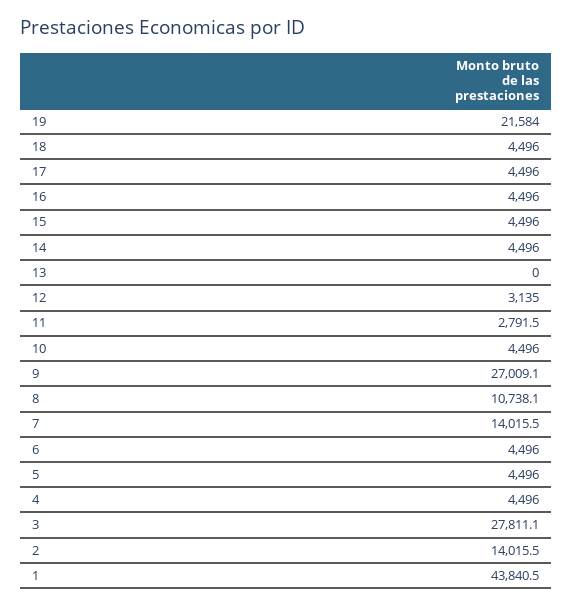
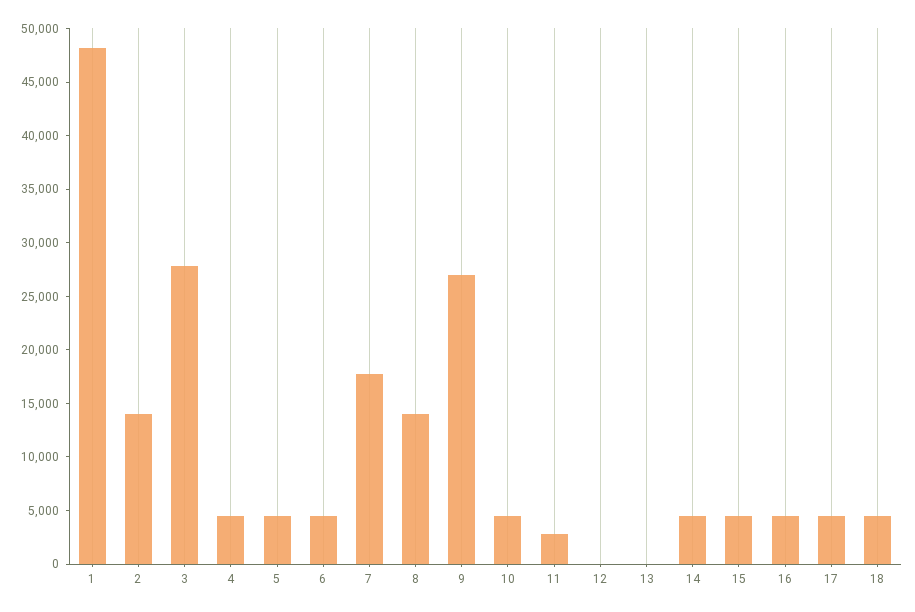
  {
-   "19": 21584,
    "18": 4496,
    "17": 4496,
    "16": 4496,
    "15": 4496,
    "14": 4496,
    "13": 0,
-   "12": 3135,
+   "12": 0,
    "11": 2791.5,
    "10": 4496,
    "9": 27009.1,
-   "8": 10738.1,
+   "8": 14000,
-   "7": 14015.5,
+   "7": 18000,
    "6": 4496,
    "5": 4496,
    "4": 4496,
    "3": 27811.1,
    "2": 14015.5,
-   "1": 43840.5
+   "1": 48000
  }

